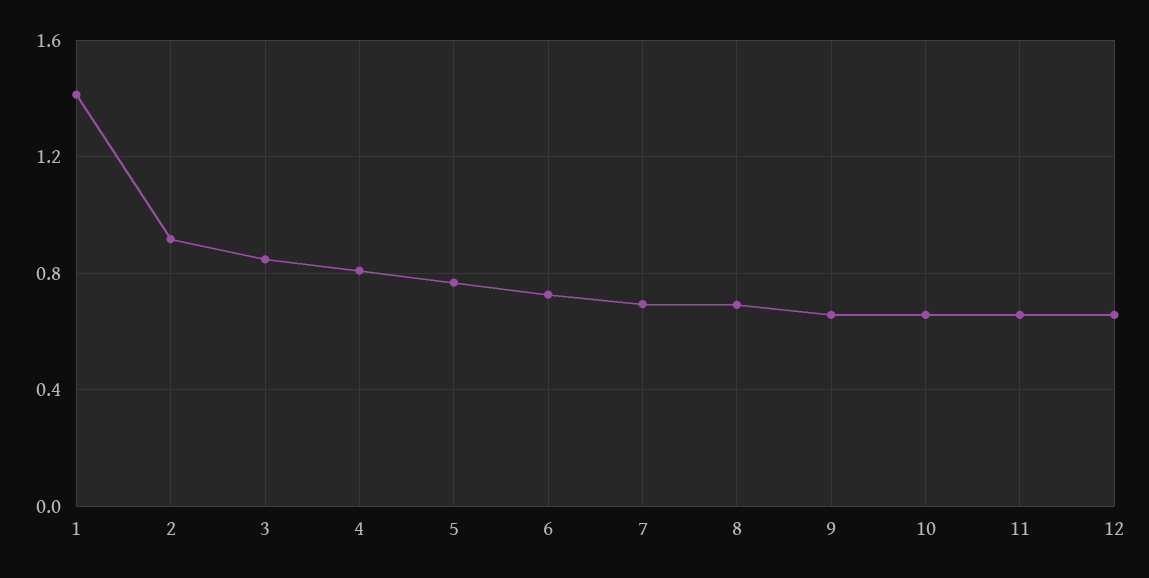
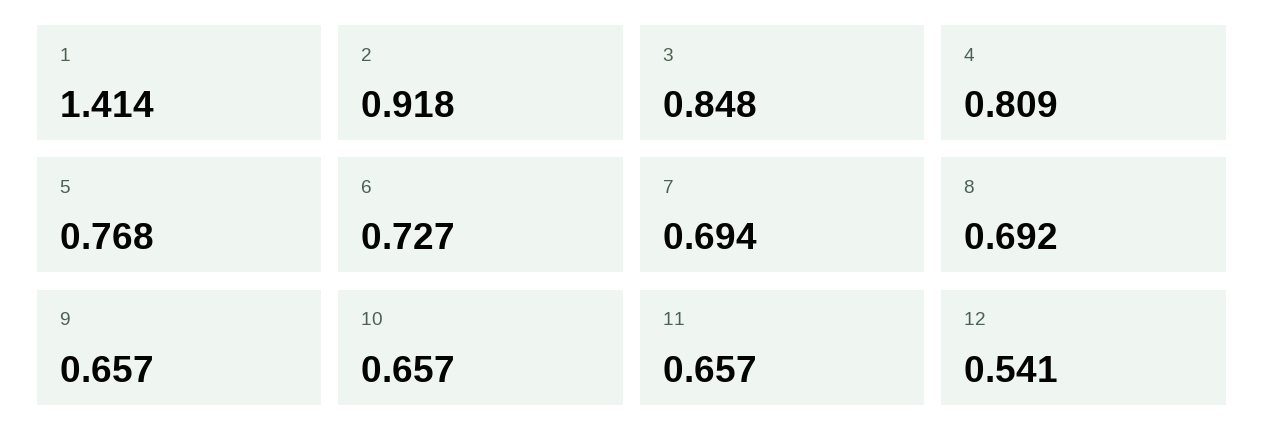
  {
    "1": 1.414,
    "2": 0.918,
    "3": 0.848,
    "4": 0.809,
    "5": 0.768,
    "6": 0.727,
    "7": 0.694,
    "8": 0.692,
    "9": 0.657,
    "10": 0.657,
    "11": 0.657,
-   "12": 0.65
+   "12": 0.541
  }

